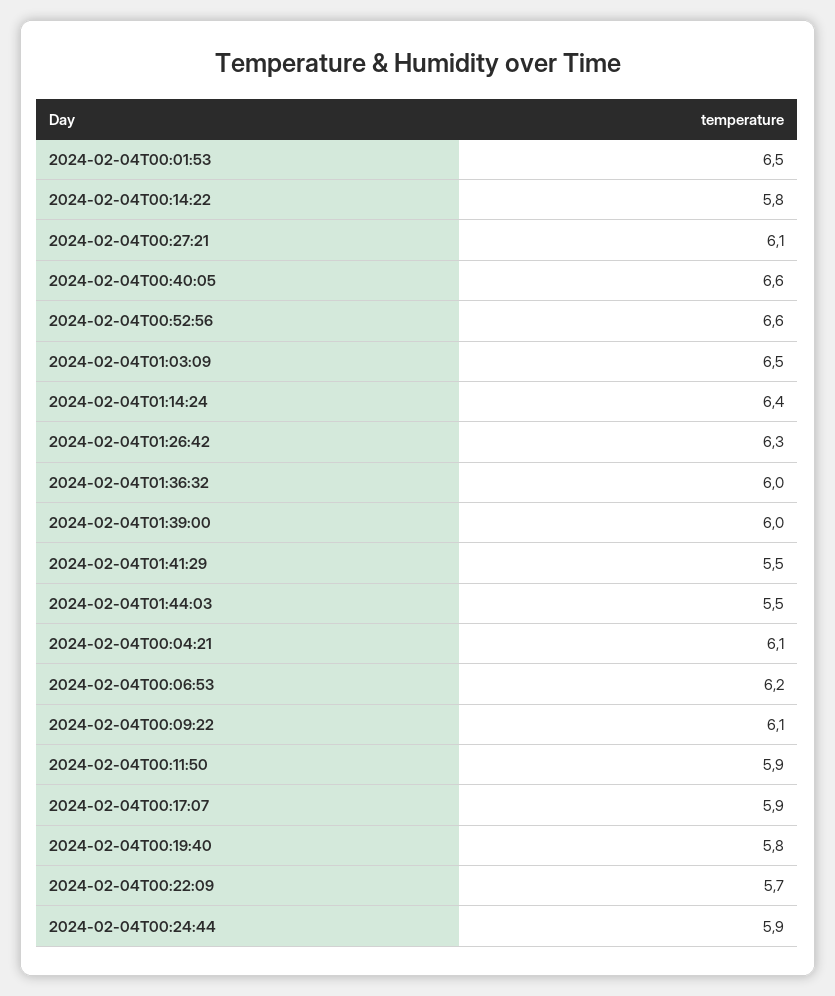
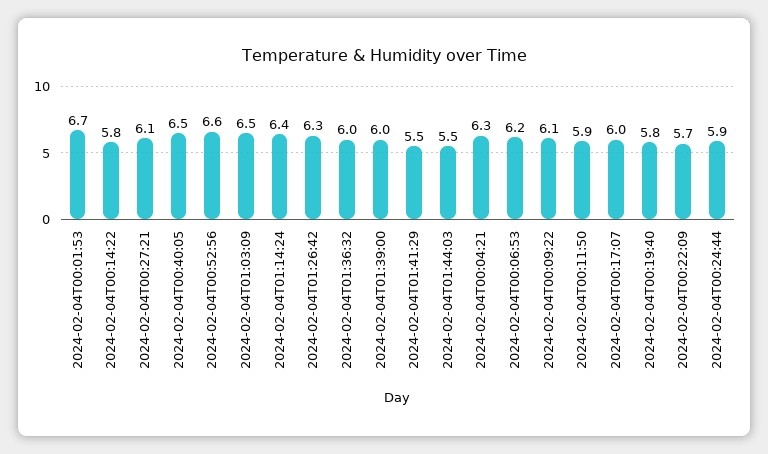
  {
-   "2024-02-04T00:01:53": 6.5,
+   "2024-02-04T00:01:53": 6.7,
    "2024-02-04T00:14:22": 5.8,
    "2024-02-04T00:27:21": 6.1,
-   "2024-02-04T00:40:05": 6.6,
+   "2024-02-04T00:40:05": 6.5,
    "2024-02-04T00:52:56": 6.6,
    "2024-02-04T01:03:09": 6.5,
    "2024-02-04T01:14:24": 6.4,
    "2024-02-04T01:26:42": 6.3,
    "2024-02-04T01:36:32": 6,
    "2024-02-04T01:39:00": 6,
    "2024-02-04T01:41:29": 5.5,
    "2024-02-04T01:44:03": 5.5,
-   "2024-02-04T00:04:21": 6.1,
+   "2024-02-04T00:04:21": 6.3,
    "2024-02-04T00:06:53": 6.2,
    "2024-02-04T00:09:22": 6.1,
    "2024-02-04T00:11:50": 5.9,
-   "2024-02-04T00:17:07": 5.9,
+   "2024-02-04T00:17:07": 6,
    "2024-02-04T00:19:40": 5.8,
    "2024-02-04T00:22:09": 5.7,
    "2024-02-04T00:24:44": 5.9
  }

